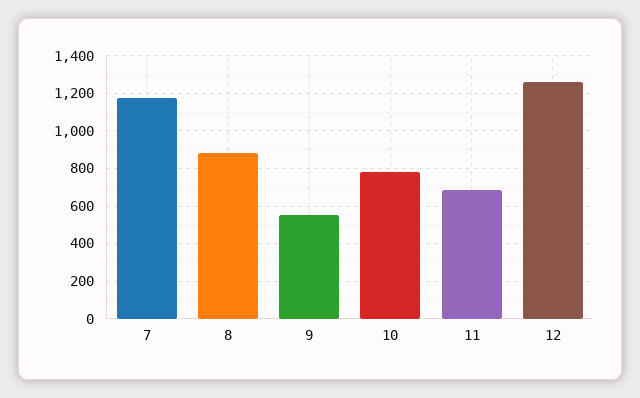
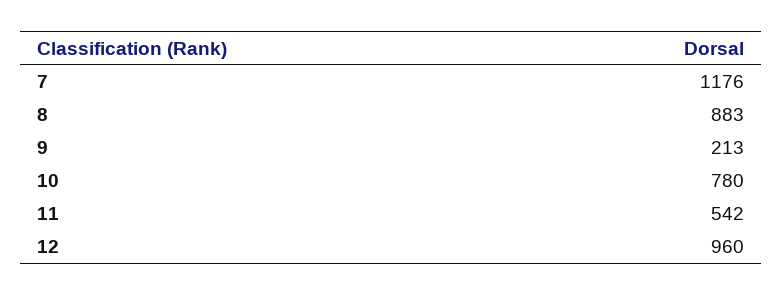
  {
    "7": 1176,
    "8": 883,
-   "9": 550,
+   "9": 213,
    "10": 780,
-   "11": 700,
+   "11": 542,
-   "12": 1250
+   "12": 960
  }

